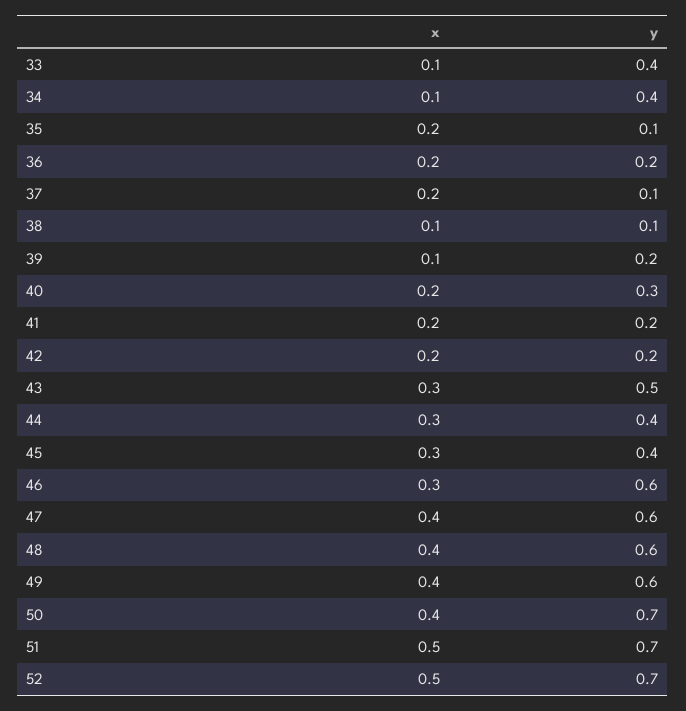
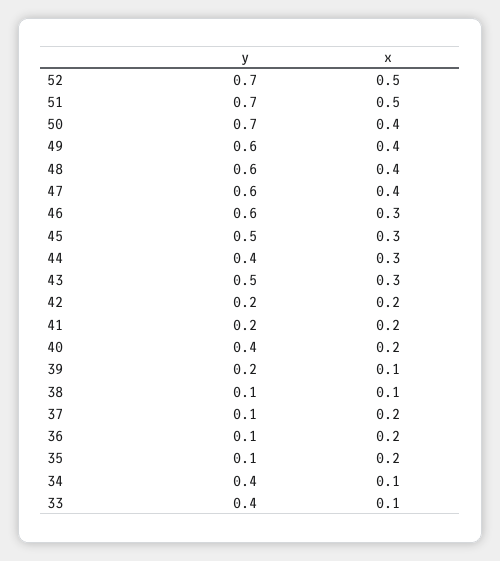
  {
    "x": {
      "33": 0.1,
      "34": 0.1,
      "35": 0.2,
      "36": 0.2,
      "37": 0.2,
      "38": 0.1,
      "39": 0.1,
      "40": 0.2,
      "41": 0.2,
      "42": 0.2,
      "43": 0.3,
      "44": 0.3,
      "45": 0.3,
      "46": 0.3,
      "47": 0.4,
      "48": 0.4,
      "49": 0.4,
      "50": 0.4,
      "51": 0.5,
      "52": 0.5
    },
    "y": {
      "33": 0.4,
      "34": 0.4,
      "35": 0.1,
-     "36": 0.2,
+     "36": 0.1,
      "37": 0.1,
      "38": 0.1,
      "39": 0.2,
-     "40": 0.3,
+     "40": 0.4,
      "41": 0.2,
      "42": 0.2,
      "43": 0.5,
      "44": 0.4,
-     "45": 0.4,
+     "45": 0.5,
      "46": 0.6,
      "47": 0.6,
      "48": 0.6,
      "49": 0.6,
      "50": 0.7,
      "51": 0.7,
      "52": 0.7
    }
  }

